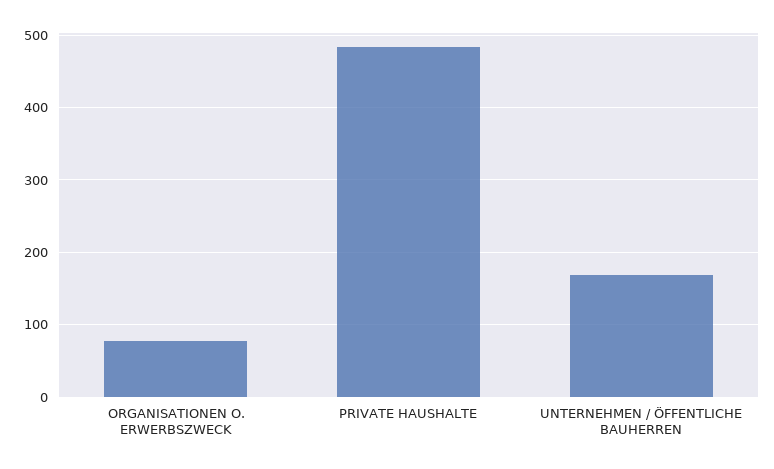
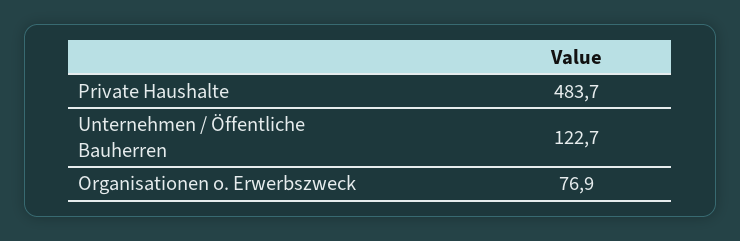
  {
    "ORGANISATIONEN O. ERWERBSZWECK": 76.9,
    "PRIVATE HAUSHALTE": 483.7,
-   "UNTERNEHMEN / ÖFFENTLICHE BAUHERREN": 170
+   "UNTERNEHMEN / ÖFFENTLICHE BAUHERREN": 122.7
  }

